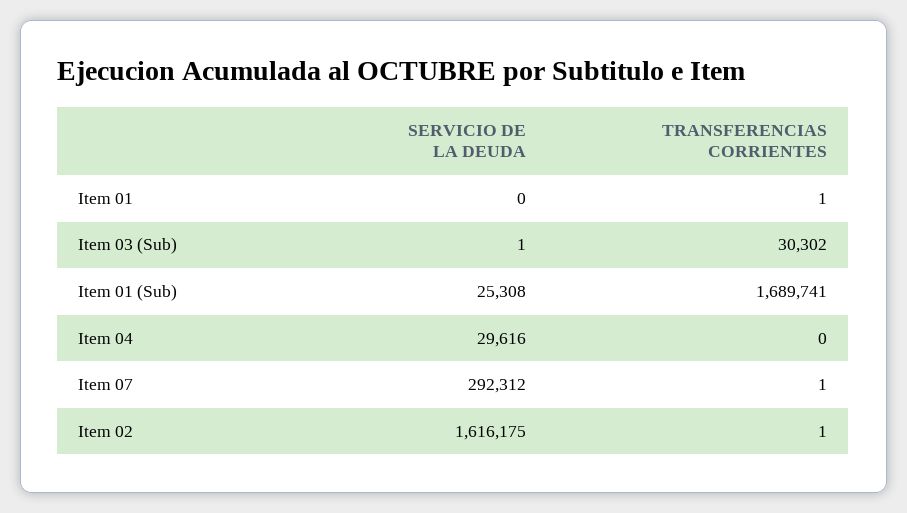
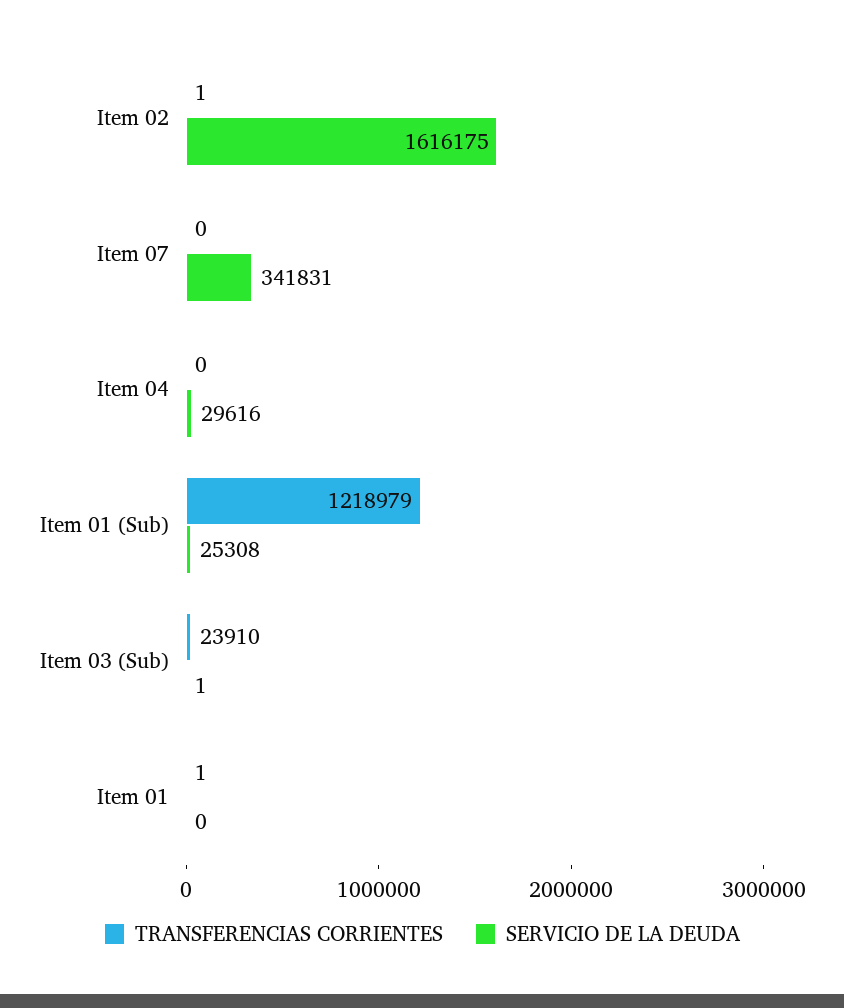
  {
    "SERVICIO DE LA DEUDA": {
      "Item 01": 0,
      "Item 03 (Sub)": 1,
      "Item 01 (Sub)": 25308,
      "Item 04": 29616,
-     "Item 07": 292312,
+     "Item 07": 341831,
      "Item 02": 1616175
    },
    "TRANSFERENCIAS CORRIENTES": {
      "Item 01": 1,
-     "Item 03 (Sub)": 30302,
+     "Item 03 (Sub)": 23910,
-     "Item 01 (Sub)": 1689741,
+     "Item 01 (Sub)": 1218979,
      "Item 04": 0,
-     "Item 07": 1,
+     "Item 07": 0,
      "Item 02": 1
    }
  }

